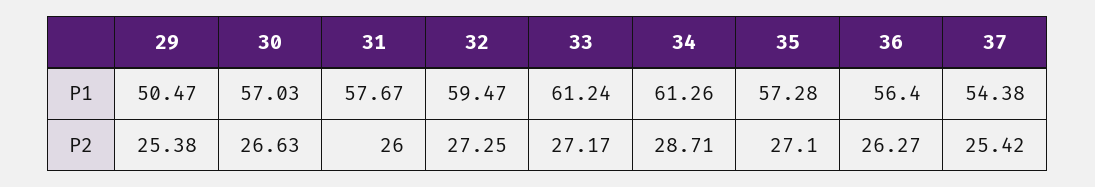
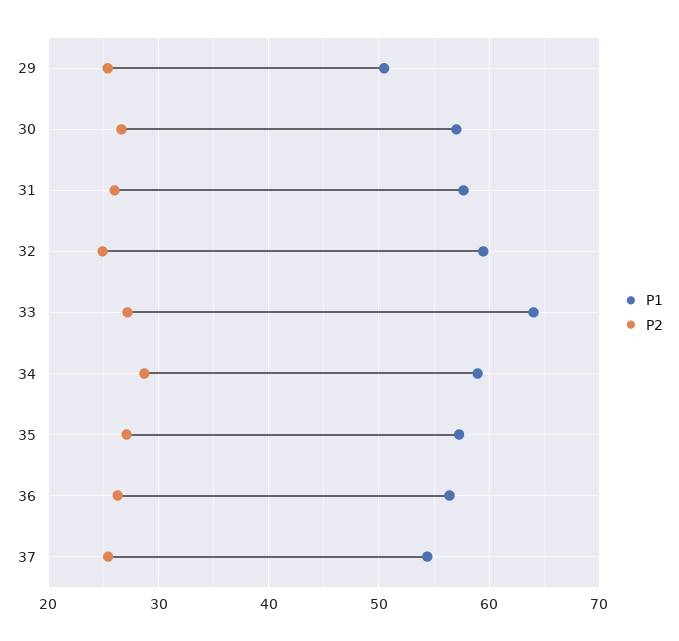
  {
    "P1": {
      "29": 50.47,
      "30": 57.03,
      "31": 57.67,
      "32": 59.47,
-     "33": 61.24,
+     "33": 64,
-     "34": 61.26,
+     "34": 59,
      "35": 57.28,
      "36": 56.4,
      "37": 54.38
    },
    "P2": {
      "29": 25.38,
      "30": 26.63,
      "31": 26,
-     "32": 27.25,
+     "32": 25,
      "33": 27.17,
      "34": 28.71,
      "35": 27.1,
      "36": 26.27,
      "37": 25.42
    }
  }

